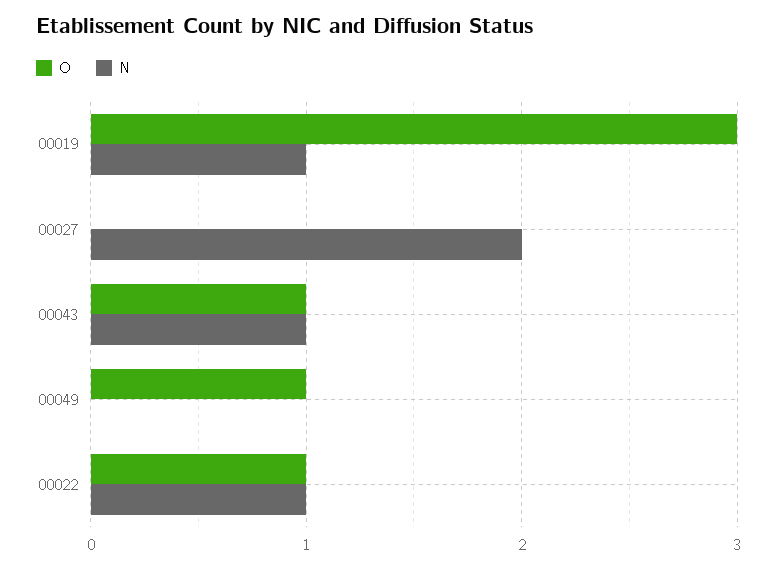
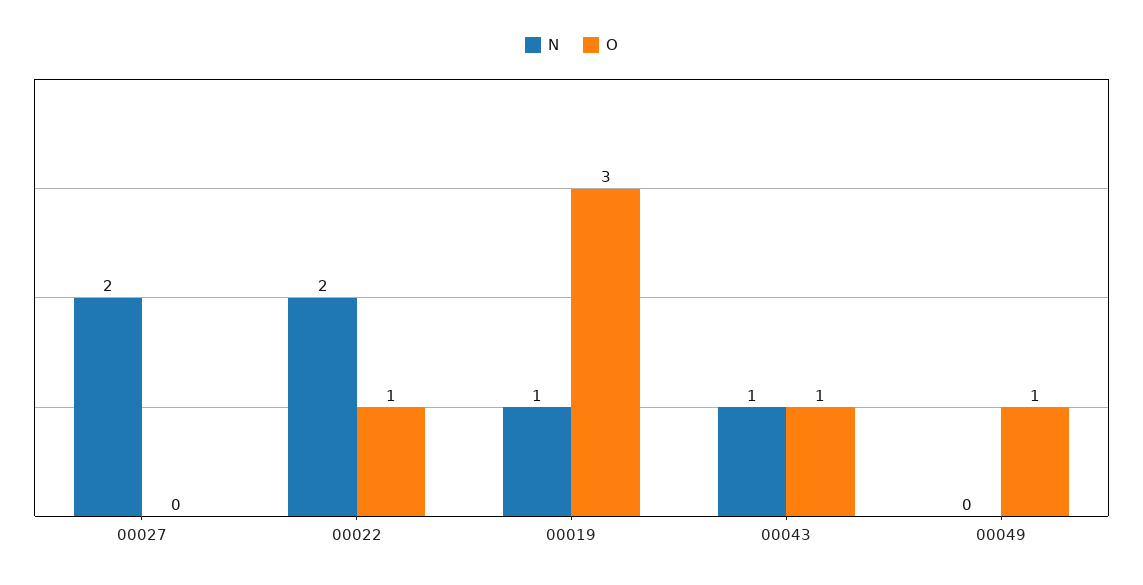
  {
    "O": {
      "00019": 3,
      "00027": 0,
      "00043": 1,
      "00049": 1,
      "00022": 1
    },
    "N": {
      "00019": 1,
      "00027": 2,
      "00043": 1,
      "00049": 0,
-     "00022": 1
+     "00022": 2
    }
  }

